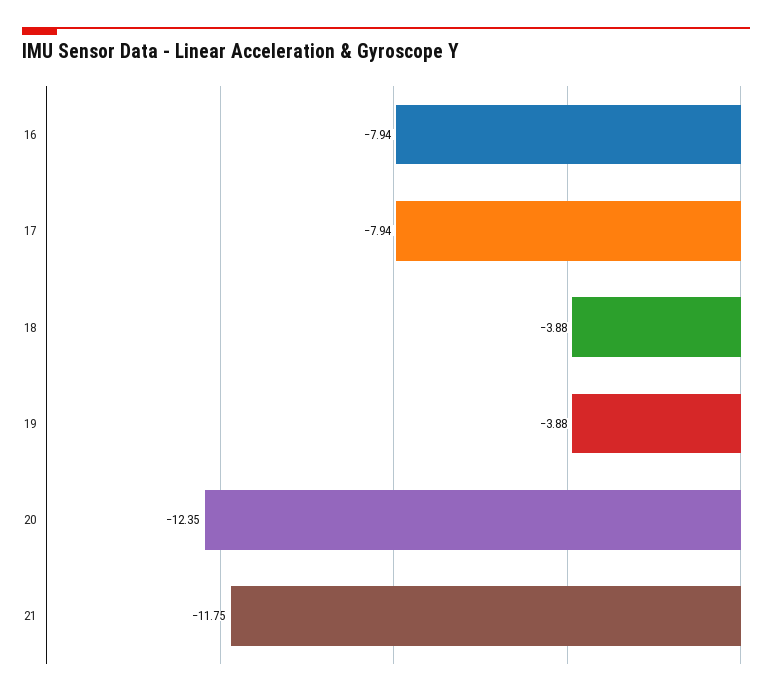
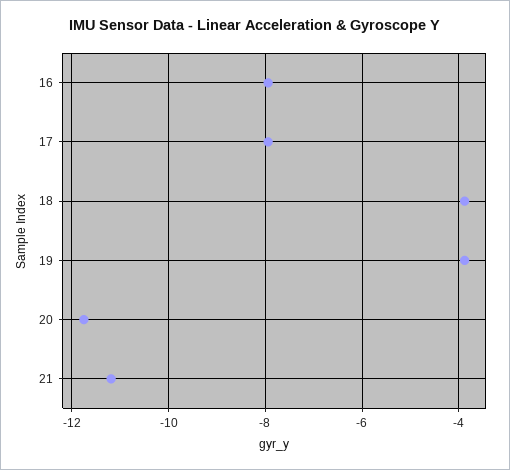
  {
    "16": -7.94,
    "17": -7.94,
    "18": -3.88,
    "19": -3.88,
-   "20": -12.35,
+   "20": -11.8,
-   "21": -11.75
+   "21": -11.2
  }

